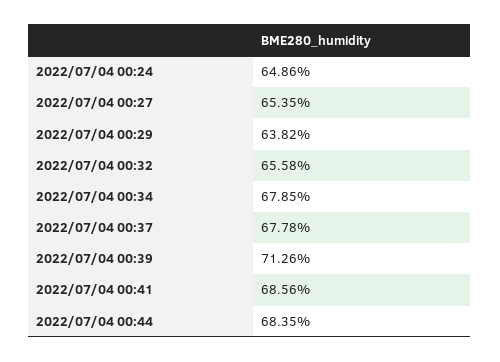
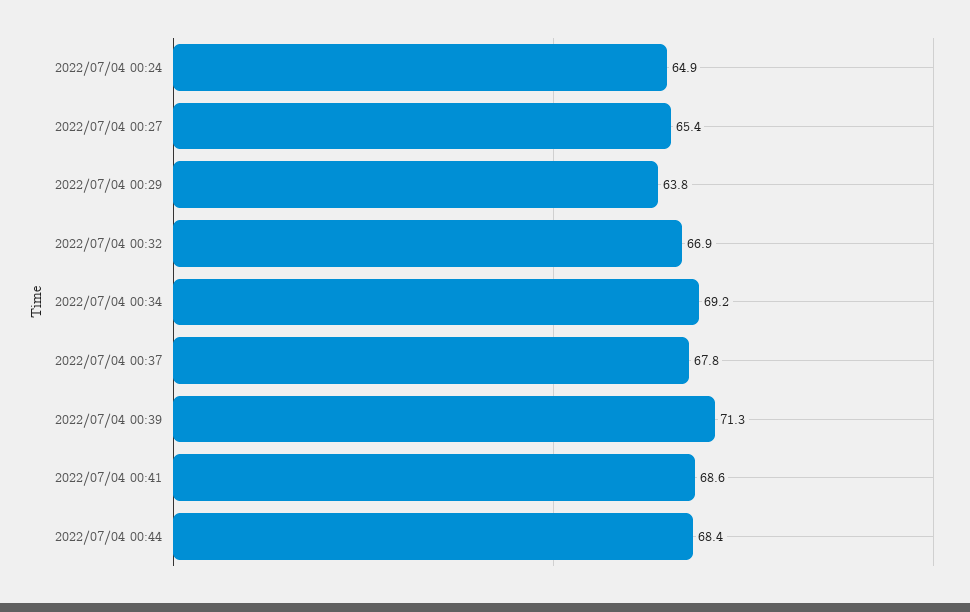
  {
    "2022/07/04 00:24": 64.86,
    "2022/07/04 00:27": 65.35,
    "2022/07/04 00:29": 63.82,
-   "2022/07/04 00:32": 65.58,
+   "2022/07/04 00:32": 66.9,
-   "2022/07/04 00:34": 67.85,
+   "2022/07/04 00:34": 69.2,
    "2022/07/04 00:37": 67.78,
    "2022/07/04 00:39": 71.26,
    "2022/07/04 00:41": 68.56,
    "2022/07/04 00:44": 68.35
  }

